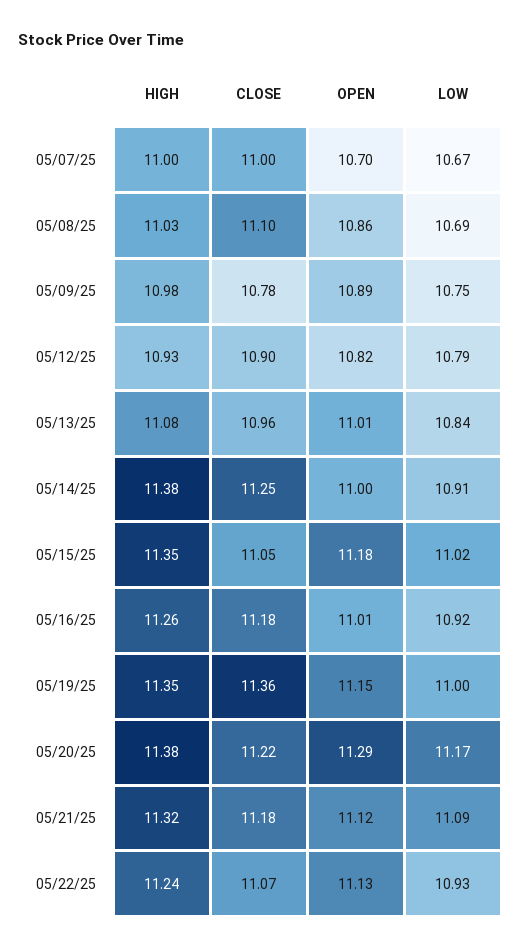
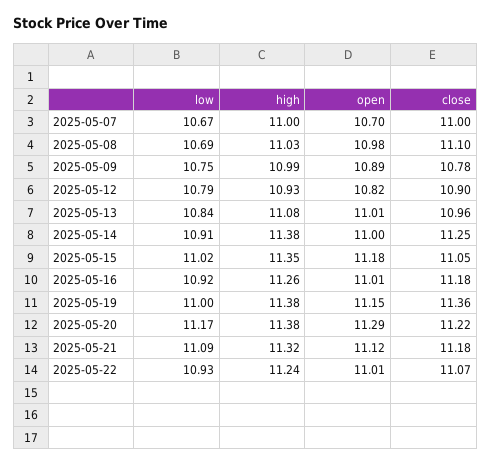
  {
    "HIGH": {
      "05/07/25": 11,
      "05/08/25": 11.03,
-     "05/09/25": 10.98,
+     "05/09/25": 10.99,
      "05/12/25": 10.93,
      "05/13/25": 11.08,
      "05/14/25": 11.38,
      "05/15/25": 11.35,
      "05/16/25": 11.26,
-     "05/19/25": 11.35,
+     "05/19/25": 11.38,
      "05/20/25": 11.38,
      "05/21/25": 11.32,
      "05/22/25": 11.24
    },
    "CLOSE": {
      "05/07/25": 11,
      "05/08/25": 11.1,
      "05/09/25": 10.78,
      "05/12/25": 10.9,
      "05/13/25": 10.96,
      "05/14/25": 11.25,
      "05/15/25": 11.05,
      "05/16/25": 11.18,
      "05/19/25": 11.36,
      "05/20/25": 11.22,
      "05/21/25": 11.18,
      "05/22/25": 11.07
    },
    "OPEN": {
      "05/07/25": 10.7,
-     "05/08/25": 10.86,
+     "05/08/25": 10.98,
      "05/09/25": 10.89,
      "05/12/25": 10.82,
      "05/13/25": 11.01,
      "05/14/25": 11,
      "05/15/25": 11.18,
      "05/16/25": 11.01,
      "05/19/25": 11.15,
      "05/20/25": 11.29,
      "05/21/25": 11.12,
-     "05/22/25": 11.13
+     "05/22/25": 11.01
    },
    "LOW": {
      "05/07/25": 10.67,
      "05/08/25": 10.69,
      "05/09/25": 10.75,
      "05/12/25": 10.79,
      "05/13/25": 10.84,
      "05/14/25": 10.91,
      "05/15/25": 11.02,
      "05/16/25": 10.92,
      "05/19/25": 11,
      "05/20/25": 11.17,
      "05/21/25": 11.09,
      "05/22/25": 10.93
    }
  }

